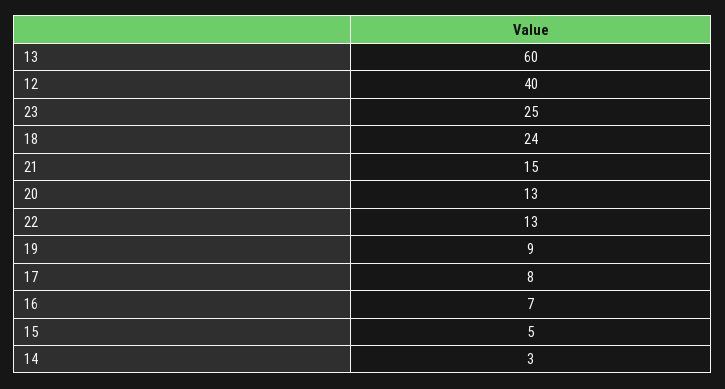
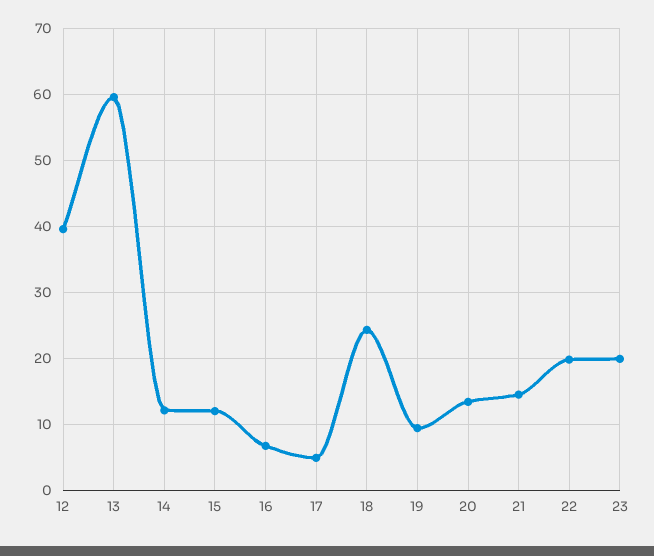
  {
    "13": 60,
    "12": 40,
-   "23": 25,
+   "23": 20,
    "18": 24,
    "21": 15,
    "20": 13,
-   "22": 13,
+   "22": 20,
    "19": 9,
-   "17": 8,
+   "17": 5,
    "16": 7,
-   "15": 5,
+   "15": 12,
-   "14": 3
+   "14": 12
  }

